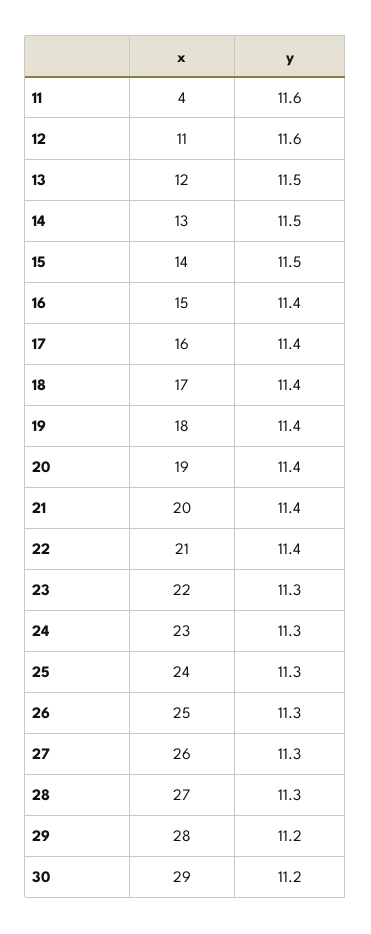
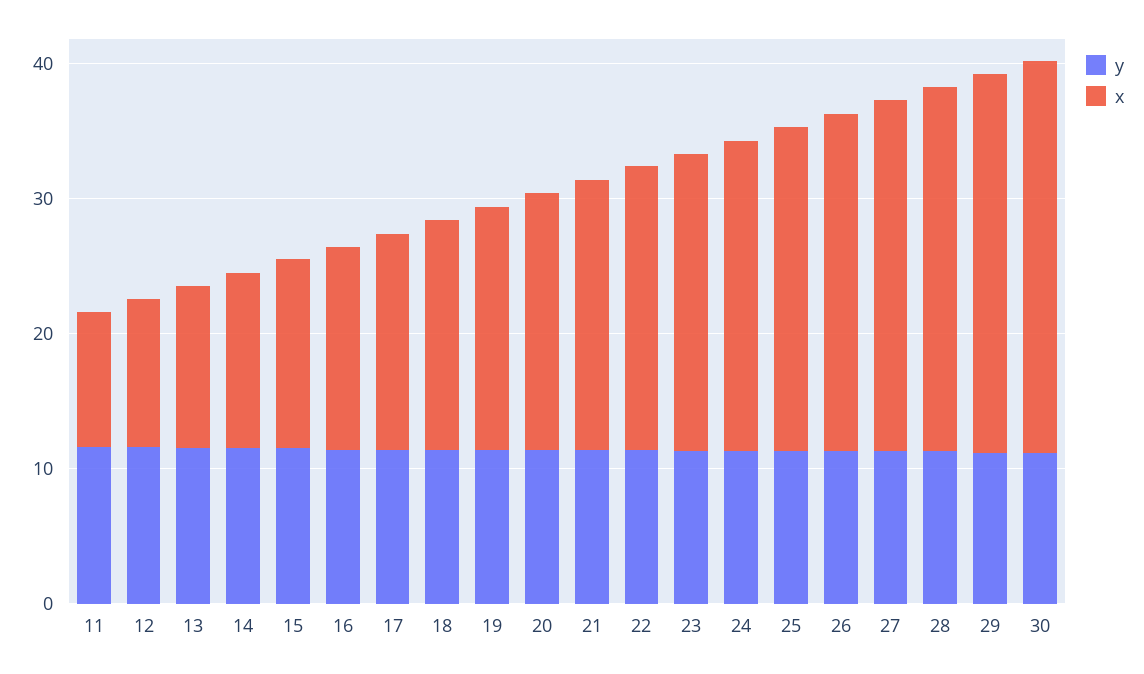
  {
    "x": {
-     "11": 4,
+     "11": 10,
      "12": 11,
      "13": 12,
      "14": 13,
      "15": 14,
      "16": 15,
      "17": 16,
      "18": 17,
      "19": 18,
      "20": 19,
      "21": 20,
      "22": 21,
      "23": 22,
      "24": 23,
      "25": 24,
      "26": 25,
      "27": 26,
      "28": 27,
      "29": 28,
      "30": 29
    },
    "y": {
      "11": 11.6,
      "12": 11.6,
      "13": 11.5,
      "14": 11.5,
      "15": 11.5,
      "16": 11.4,
      "17": 11.4,
      "18": 11.4,
      "19": 11.4,
      "20": 11.4,
      "21": 11.4,
      "22": 11.4,
      "23": 11.3,
      "24": 11.3,
      "25": 11.3,
      "26": 11.3,
      "27": 11.3,
      "28": 11.3,
      "29": 11.2,
      "30": 11.2
    }
  }

